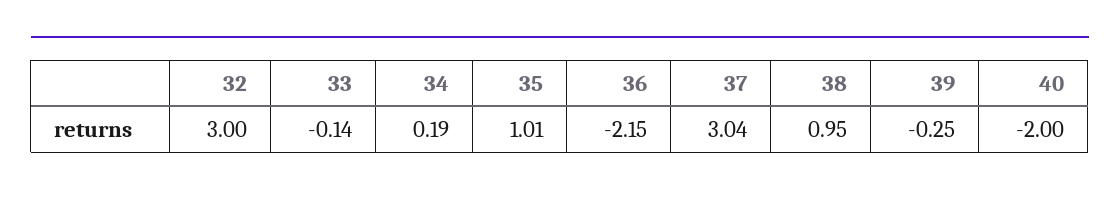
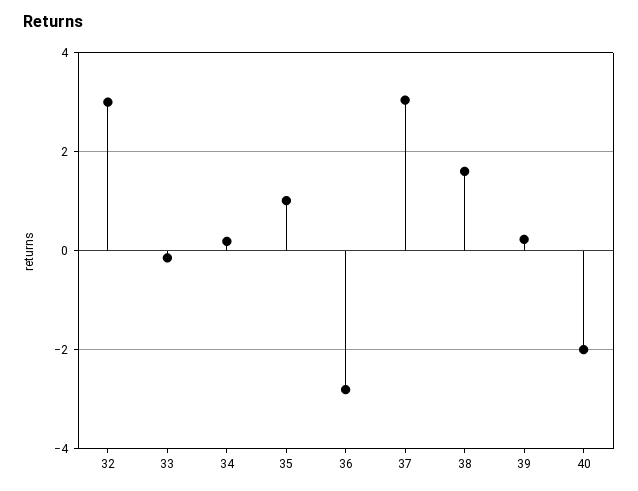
  {
    "32": 3,
    "33": -0.14,
    "34": 0.19,
    "35": 1.01,
-   "36": -2.15,
+   "36": -2.8,
    "37": 3.04,
-   "38": 0.95,
+   "38": 1.6,
-   "39": -0.25,
+   "39": 0.2,
    "40": -2
  }

